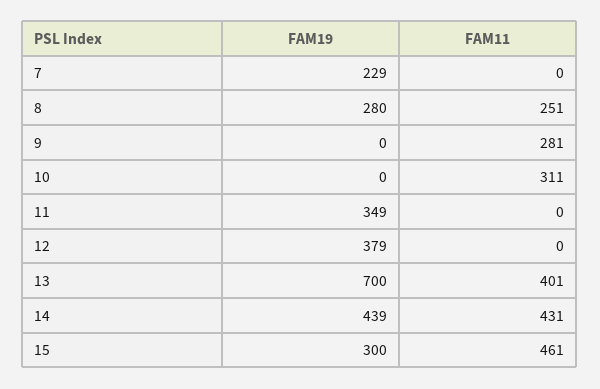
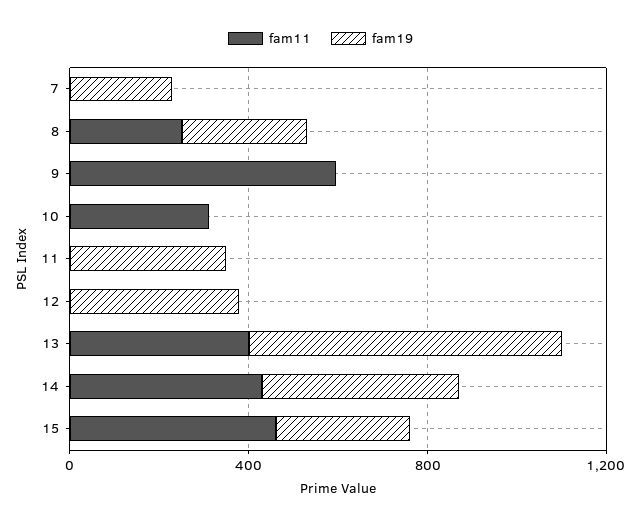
  {
    "FAM19": {
      "7": 229,
      "8": 280,
      "9": 0,
      "10": 0,
      "11": 349,
      "12": 379,
      "13": 700,
      "14": 439,
      "15": 300
    },
    "FAM11": {
      "7": 0,
      "8": 251,
-     "9": 281,
+     "9": 600,
      "10": 311,
      "11": 0,
      "12": 0,
      "13": 401,
      "14": 431,
      "15": 461
    }
  }

